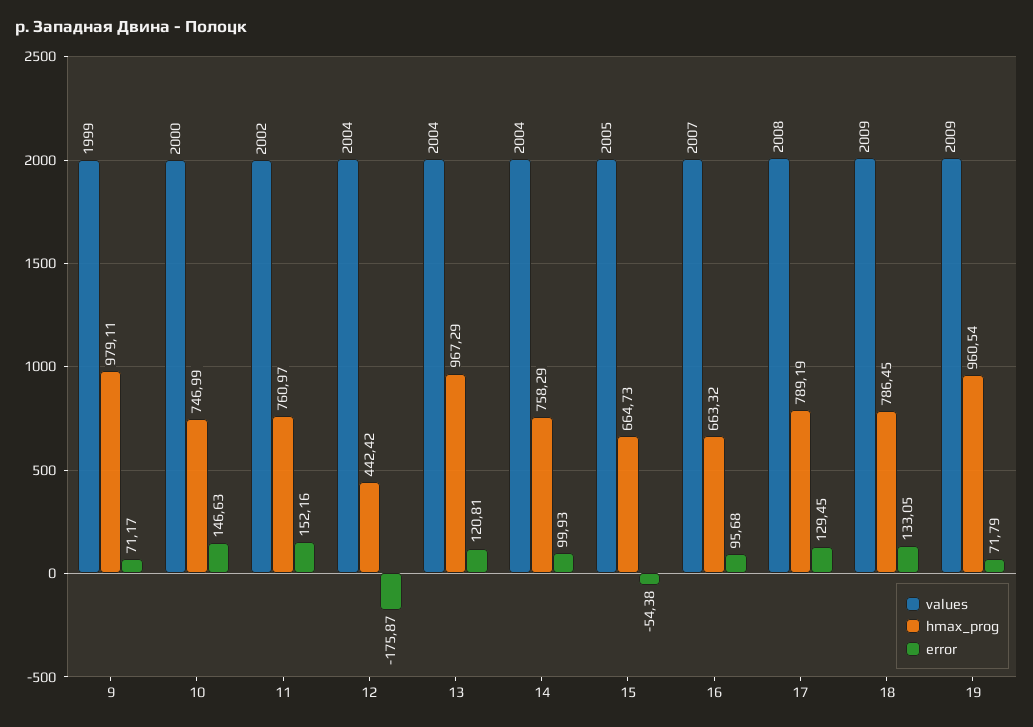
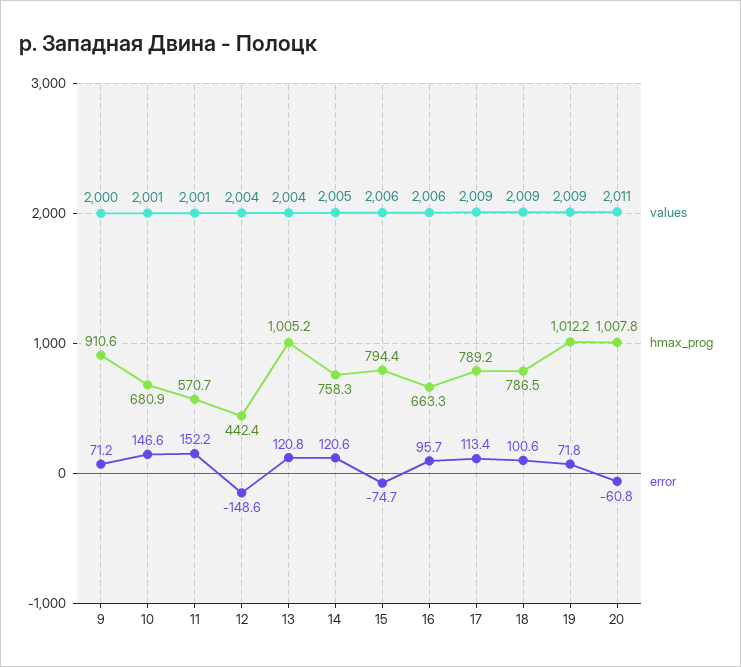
  {
    "values": {
-     "9": 1999,
+     "9": 2000,
-     "10": 2000,
+     "10": 2001,
-     "11": 2002,
+     "11": 2001,
      "12": 2004,
      "13": 2004,
-     "14": 2004,
+     "14": 2005,
-     "15": 2005,
+     "15": 2006,
-     "16": 2007,
+     "16": 2006,
-     "17": 2008,
+     "17": 2009,
      "18": 2009,
-     "19": 2009
+     "19": 2009,
+     "20": 2011
    },
    "hmax_prog": {
-     "9": 979.11,
+     "9": 910.6,
-     "10": 746.99,
+     "10": 680.9,
-     "11": 760.97,
+     "11": 570.7,
      "12": 442.42,
-     "13": 967.29,
+     "13": 1005.2,
      "14": 758.29,
-     "15": 664.73,
+     "15": 794.4,
      "16": 663.32,
      "17": 789.19,
      "18": 786.45,
-     "19": 960.54
+     "19": 1012.2,
+     "20": 1007.8
    },
    "error": {
      "9": 71.17,
      "10": 146.63,
      "11": 152.16,
-     "12": -175.87,
+     "12": -148.6,
      "13": 120.81,
-     "14": 99.93,
+     "14": 120.6,
-     "15": -54.38,
+     "15": -74.7,
      "16": 95.68,
-     "17": 129.45,
+     "17": 113.4,
-     "18": 133.05,
+     "18": 100.6,
-     "19": 71.79
+     "19": 71.79,
+     "20": -60.8
    }
  }

